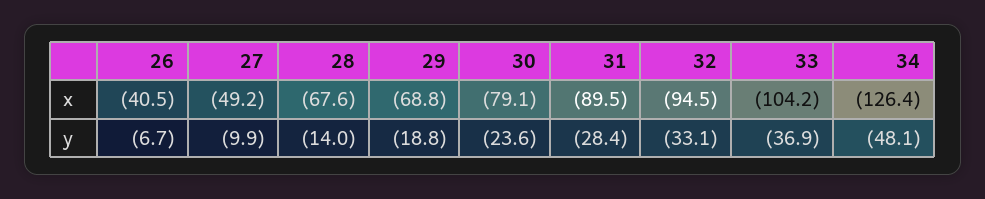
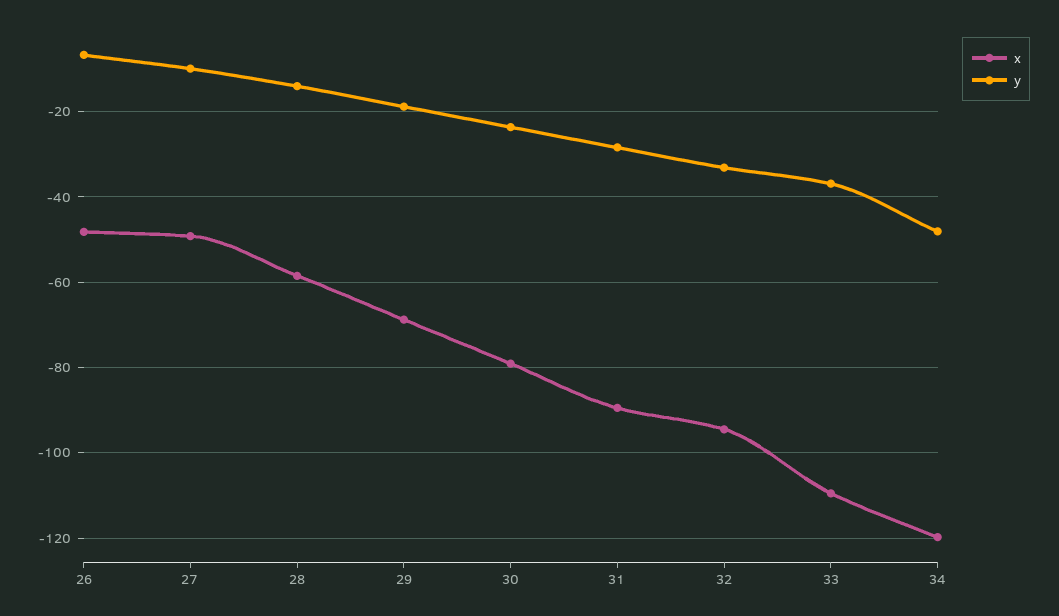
  {
    "x": {
-     "26": -40.5,
+     "26": -48,
      "27": -49.2,
-     "28": -67.6,
+     "28": -58,
      "29": -68.8,
      "30": -79.1,
      "31": -89.5,
      "32": -94.5,
-     "33": -104.2,
+     "33": -110,
-     "34": -126.4
+     "34": -120
    },
    "y": {
      "26": -6.7,
      "27": -9.9,
      "28": -14,
      "29": -18.8,
      "30": -23.6,
      "31": -28.4,
      "32": -33.1,
      "33": -36.9,
      "34": -48.1
    }
  }

